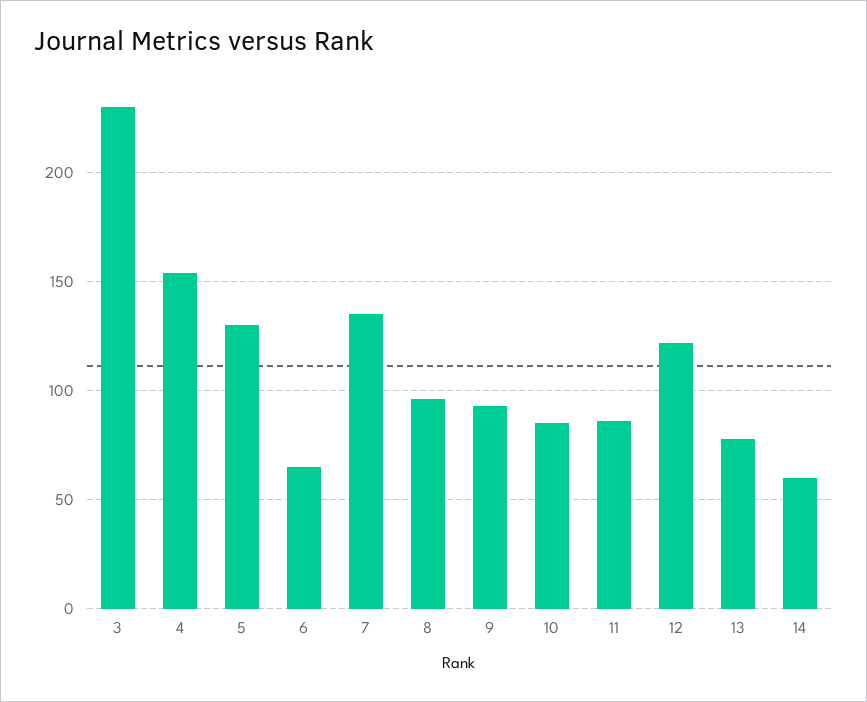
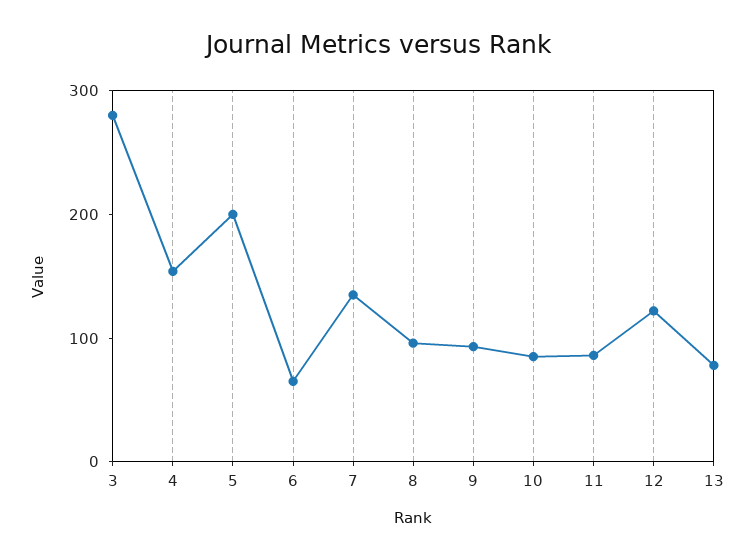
  {
-   "3": 230,
+   "3": 280,
    "4": 155,
-   "5": 130,
+   "5": 200,
    "6": 65,
    "7": 135,
    "8": 95,
    "9": 95,
    "10": 85,
    "11": 85,
    "12": 120,
-   "13": 80,
+   "13": 80
-   "14": 60
  }

